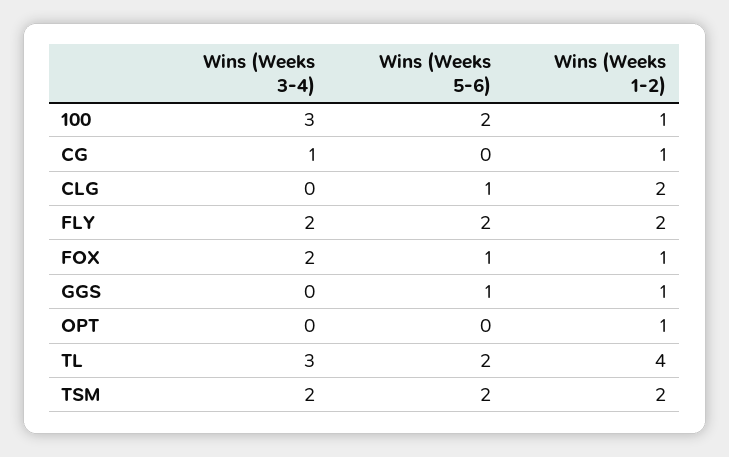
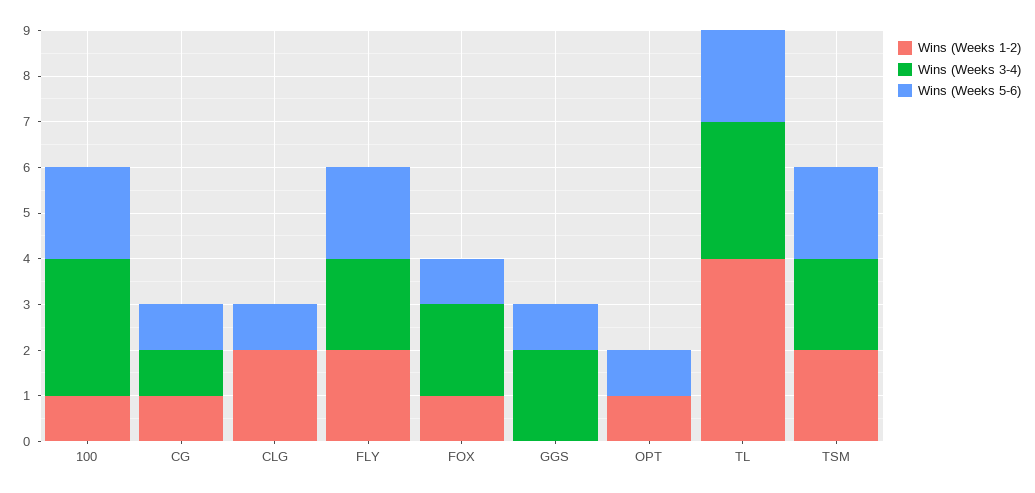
  {
    "Wins (Weeks 3-4)": {
      "100": 3,
      "CG": 1,
      "CLG": 0,
      "FLY": 2,
      "FOX": 2,
-     "GGS": 0,
+     "GGS": 2,
      "OPT": 0,
      "TL": 3,
      "TSM": 2
    },
    "Wins (Weeks 5-6)": {
      "100": 2,
-     "CG": 0,
+     "CG": 1,
      "CLG": 1,
      "FLY": 2,
      "FOX": 1,
      "GGS": 1,
-     "OPT": 0,
+     "OPT": 1,
      "TL": 2,
      "TSM": 2
    },
    "Wins (Weeks 1-2)": {
      "100": 1,
      "CG": 1,
      "CLG": 2,
      "FLY": 2,
      "FOX": 1,
-     "GGS": 1,
+     "GGS": 0,
      "OPT": 1,
      "TL": 4,
      "TSM": 2
    }
  }

